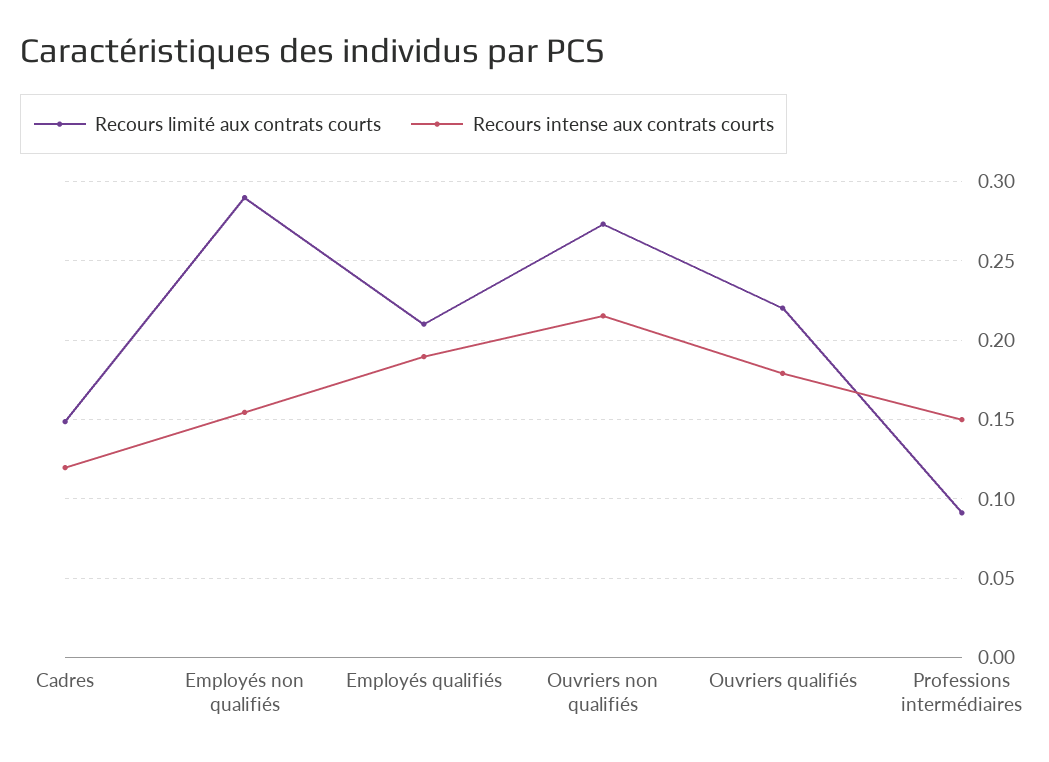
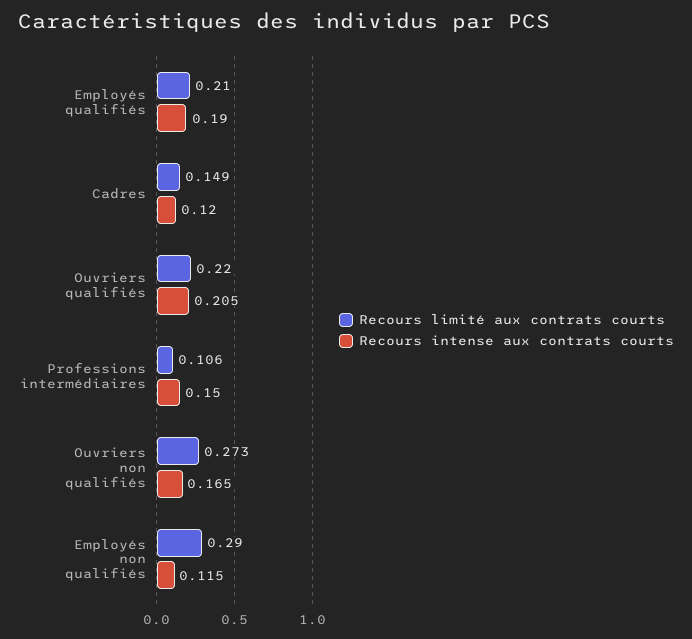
  {
    "Recours limité aux contrats courts": {
      "Cadres": 0.149,
      "Employés non qualifiés": 0.29,
      "Employés qualifiés": 0.21,
      "Ouvriers non qualifiés": 0.273,
      "Ouvriers qualifiés": 0.22,
-     "Professions intermédiaires": 0.09
+     "Professions intermédiaires": 0.106
    },
    "Recours intense aux contrats courts": {
      "Cadres": 0.12,
-     "Employés non qualifiés": 0.155,
+     "Employés non qualifiés": 0.115,
      "Employés qualifiés": 0.19,
-     "Ouvriers non qualifiés": 0.215,
+     "Ouvriers non qualifiés": 0.165,
-     "Ouvriers qualifiés": 0.18,
+     "Ouvriers qualifiés": 0.205,
      "Professions intermédiaires": 0.15
    }
  }

